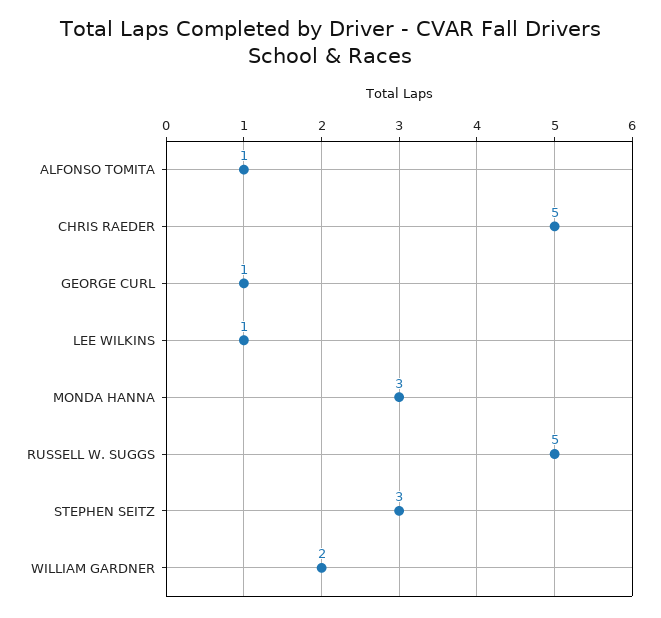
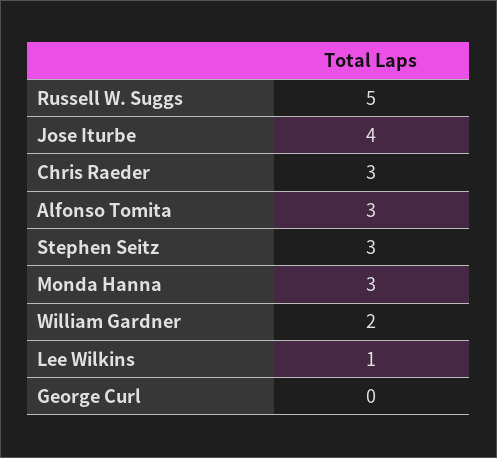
  {
-   "ALFONSO TOMITA": 1,
+   "ALFONSO TOMITA": 3,
-   "CHRIS RAEDER": 5,
+   "CHRIS RAEDER": 3,
-   "GEORGE CURL": 1,
+   "GEORGE CURL": 0,
    "LEE WILKINS": 1,
    "MONDA HANNA": 3,
    "RUSSELL W. SUGGS": 5,
    "STEPHEN SEITZ": 3,
-   "WILLIAM GARDNER": 2
+   "WILLIAM GARDNER": 2,
+   "Jose Iturbe": 4
  }

